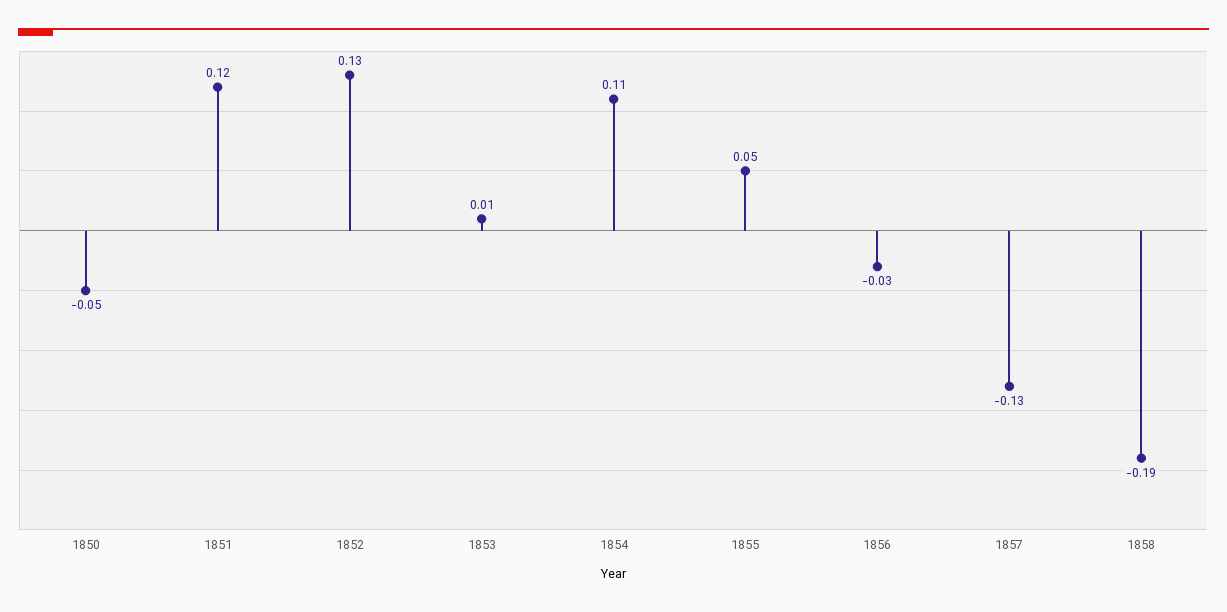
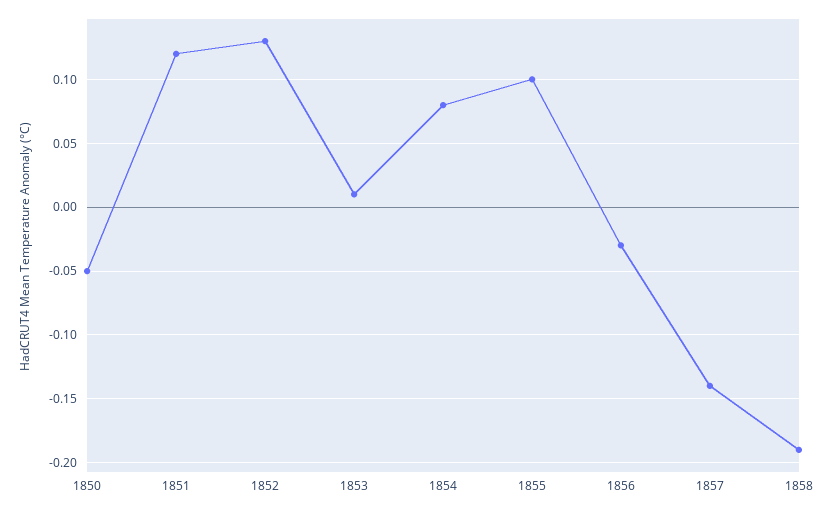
  {
    "1850": -0.05,
    "1851": 0.12,
    "1852": 0.13,
    "1853": 0.01,
-   "1854": 0.11,
+   "1854": 0.08,
-   "1855": 0.05,
+   "1855": 0.1,
    "1856": -0.03,
-   "1857": -0.13,
+   "1857": -0.14,
    "1858": -0.19
  }

